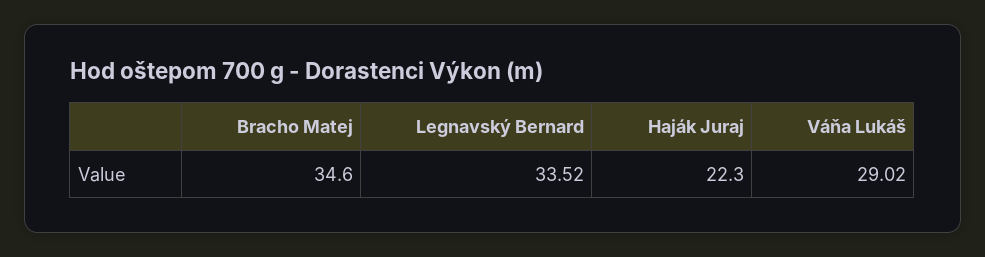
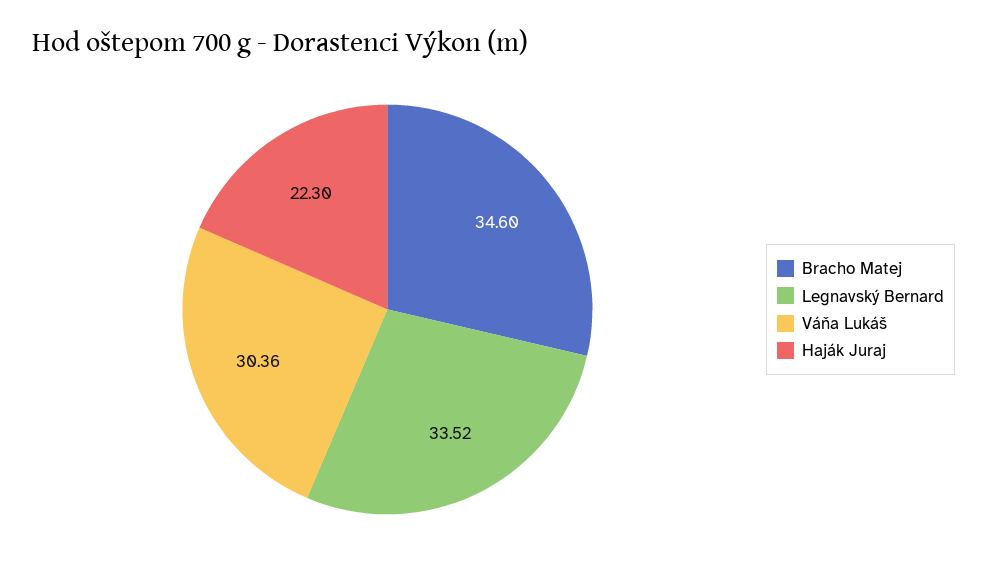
  {
    "Bracho Matej": 34.6,
    "Legnavský Bernard": 33.52,
    "Haják Juraj": 22.3,
-   "Váňa Lukáš": 29.02
+   "Váňa Lukáš": 30.36
  }

